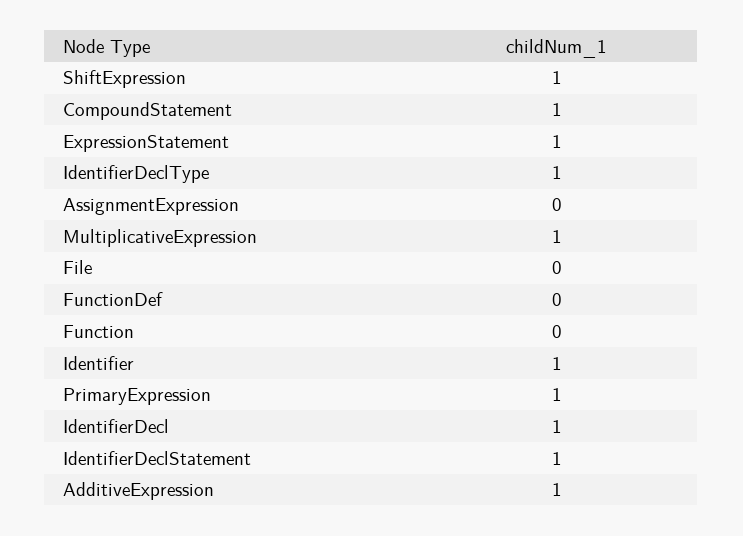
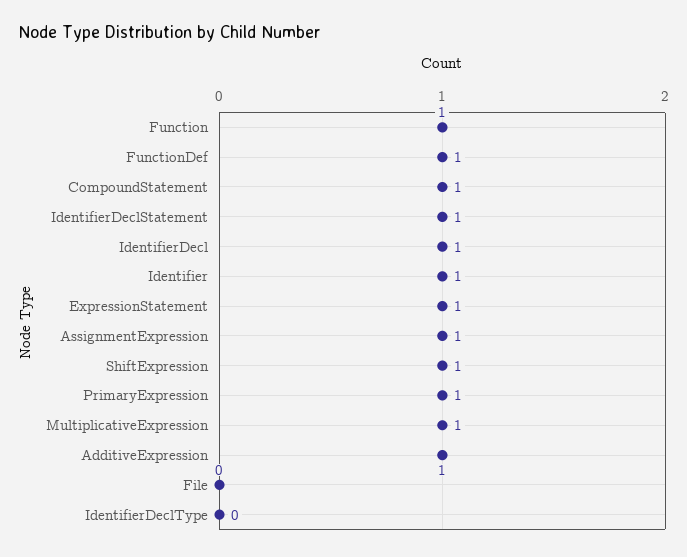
  {
    "ShiftExpression": 1,
    "CompoundStatement": 1,
    "ExpressionStatement": 1,
-   "IdentifierDeclType": 1,
+   "IdentifierDeclType": 0,
-   "AssignmentExpression": 0,
+   "AssignmentExpression": 1,
    "MultiplicativeExpression": 1,
    "File": 0,
-   "FunctionDef": 0,
+   "FunctionDef": 1,
-   "Function": 0,
+   "Function": 1,
    "Identifier": 1,
    "PrimaryExpression": 1,
    "IdentifierDecl": 1,
    "IdentifierDeclStatement": 1,
    "AdditiveExpression": 1
  }

